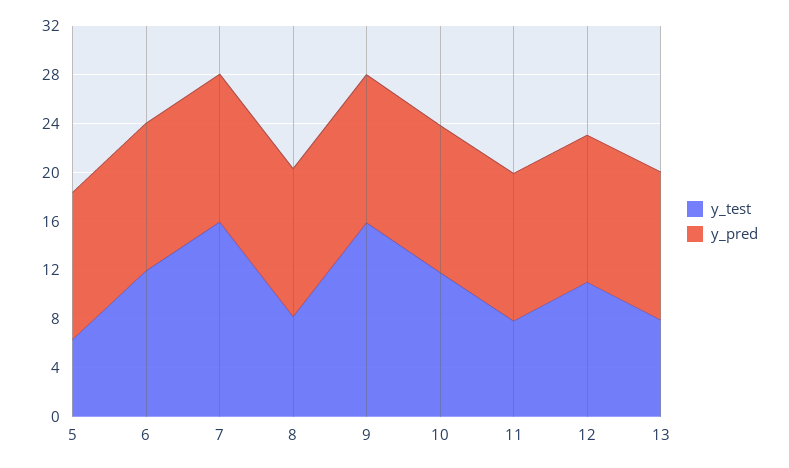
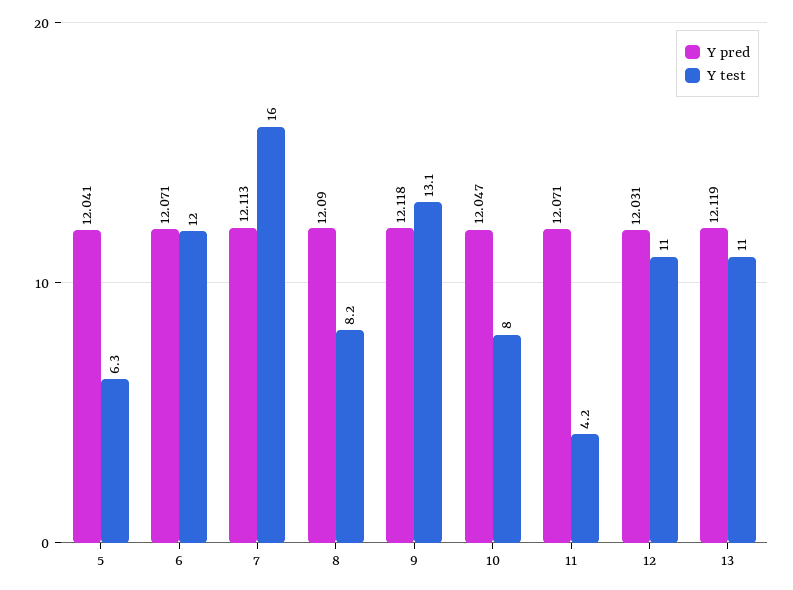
  {
    "y_test": {
      "5": 6.3,
      "6": 12,
      "7": 16,
      "8": 8.2,
-     "9": 16,
+     "9": 13.1,
-     "10": 12,
+     "10": 8,
-     "11": 8,
+     "11": 4.2,
      "12": 11,
-     "13": 8
+     "13": 11
    },
    "y_pred": {
      "5": 12.041,
      "6": 12.071,
      "7": 12.113,
      "8": 12.09,
      "9": 12.118,
      "10": 12.047,
      "11": 12.071,
      "12": 12.031,
      "13": 12.119
    }
  }

